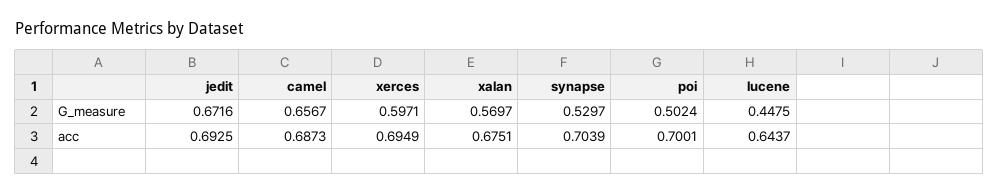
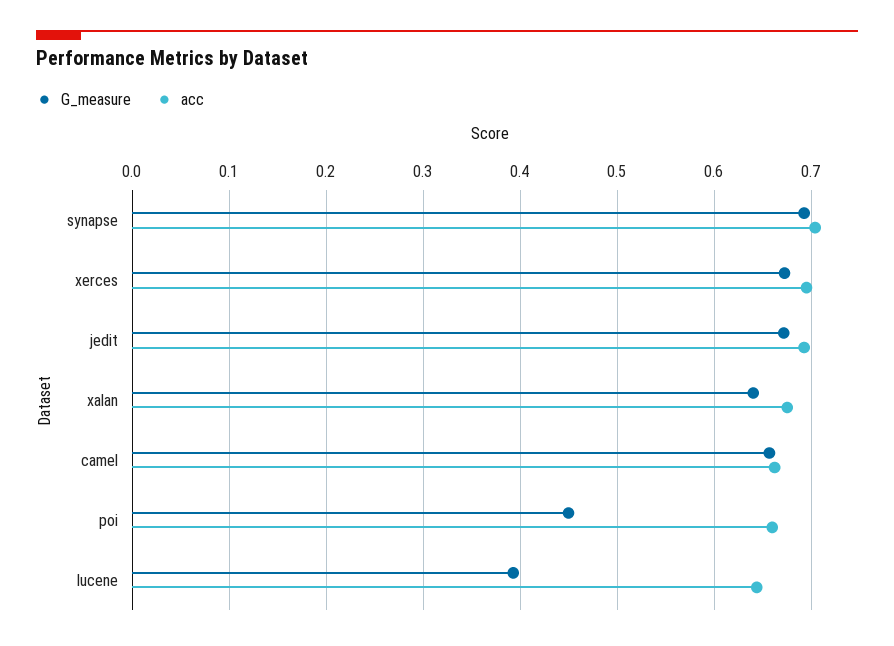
  {
    "G_measure": {
      "jedit": 0.6716,
      "camel": 0.6567,
-     "xerces": 0.5971,
+     "xerces": 0.67,
-     "xalan": 0.5697,
+     "xalan": 0.64,
-     "synapse": 0.5297,
+     "synapse": 0.69,
-     "poi": 0.5024,
+     "poi": 0.45,
-     "lucene": 0.4475
+     "lucene": 0.39
    },
    "acc": {
      "jedit": 0.6925,
-     "camel": 0.6873,
+     "camel": 0.66,
      "xerces": 0.6949,
      "xalan": 0.6751,
      "synapse": 0.7039,
-     "poi": 0.7001,
+     "poi": 0.66,
      "lucene": 0.6437
    }
  }

